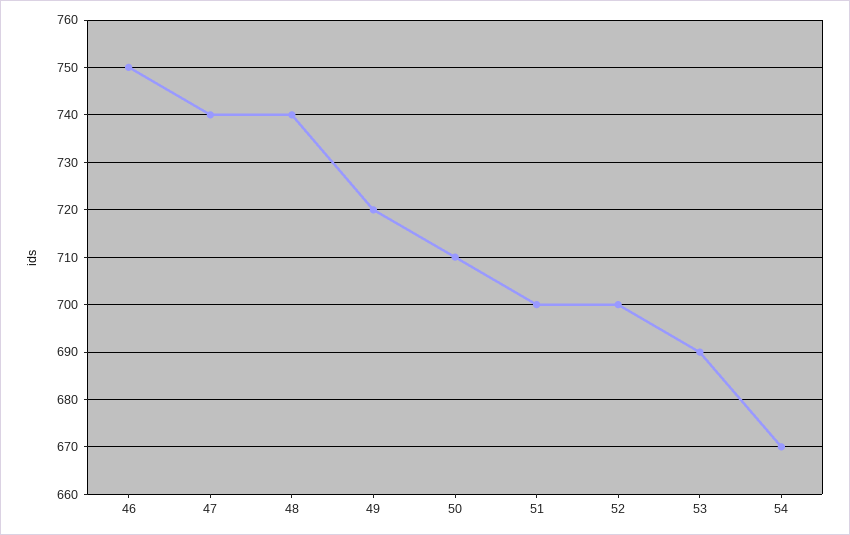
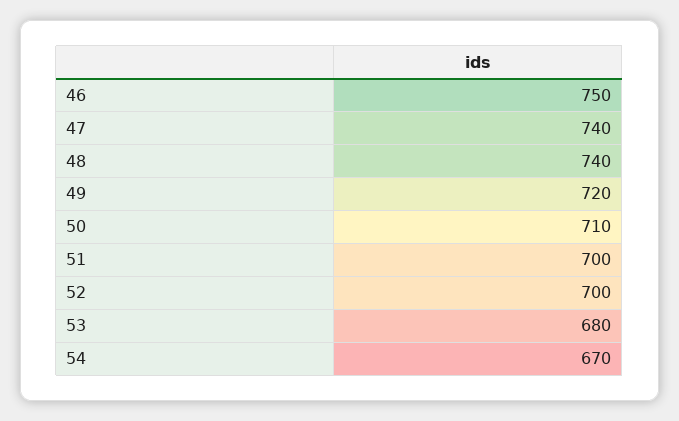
  {
    "46": 750,
    "47": 740,
    "48": 740,
    "49": 720,
    "50": 710,
    "51": 700,
    "52": 700,
-   "53": 690,
+   "53": 680,
    "54": 670
  }

